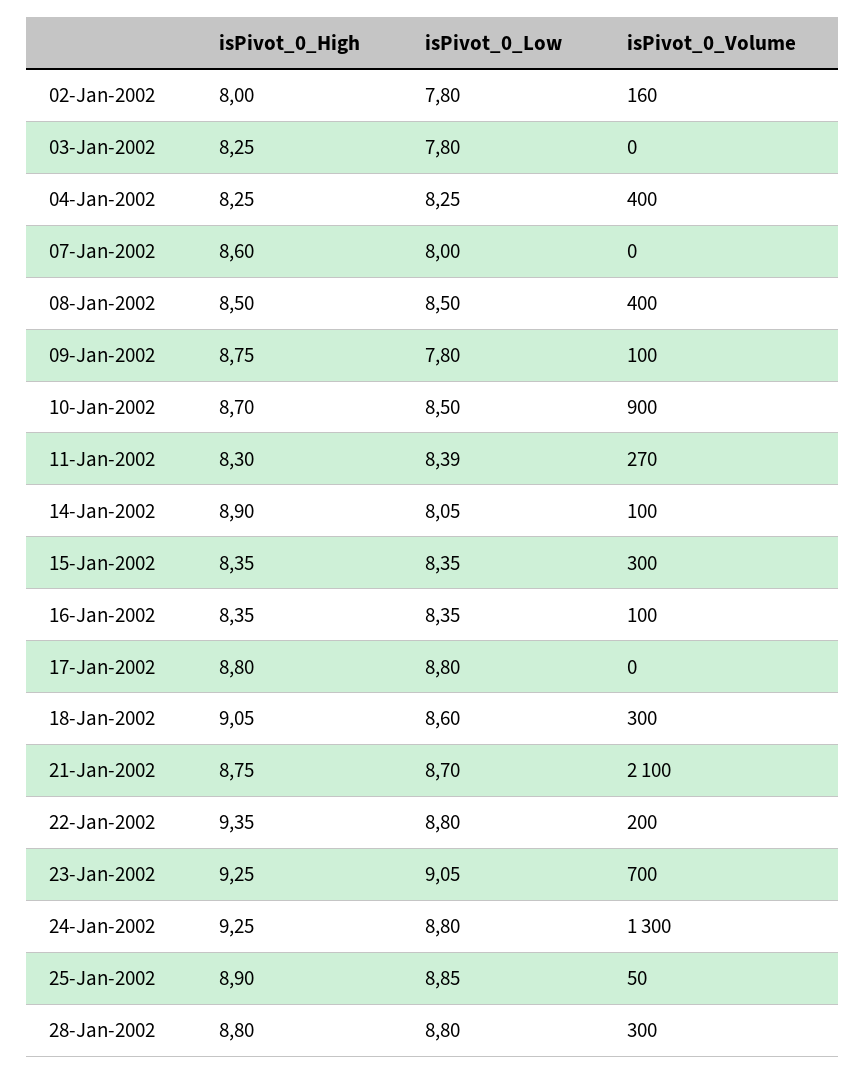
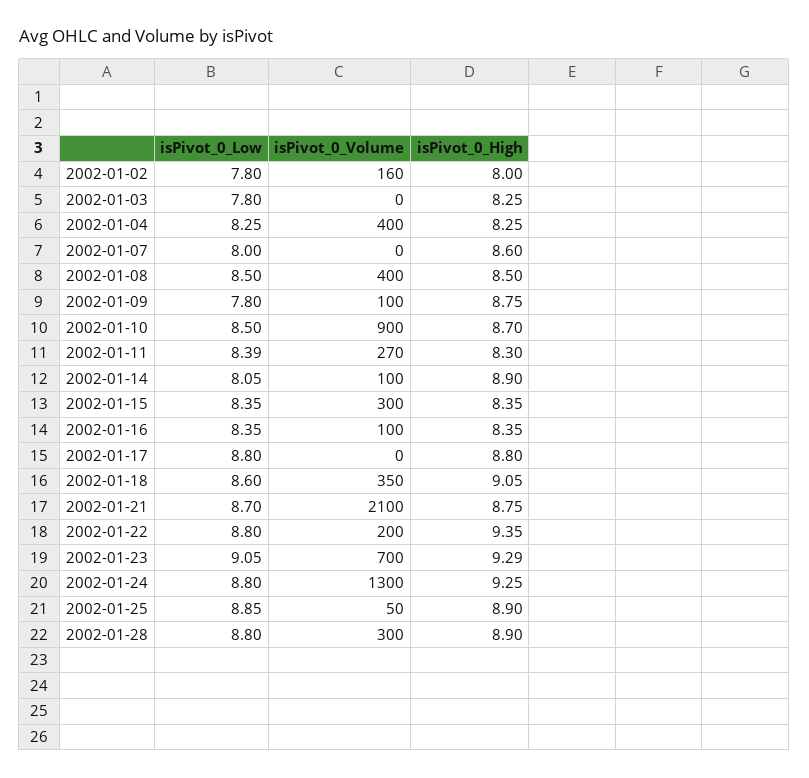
  {
    "isPivot_0_High": {
      "02-Jan-2002": 8,
      "03-Jan-2002": 8.25,
      "04-Jan-2002": 8.25,
      "07-Jan-2002": 8.6,
      "08-Jan-2002": 8.5,
      "09-Jan-2002": 8.75,
      "10-Jan-2002": 8.7,
      "11-Jan-2002": 8.3,
      "14-Jan-2002": 8.9,
      "15-Jan-2002": 8.35,
      "16-Jan-2002": 8.35,
      "17-Jan-2002": 8.8,
      "18-Jan-2002": 9.05,
      "21-Jan-2002": 8.75,
      "22-Jan-2002": 9.35,
-     "23-Jan-2002": 9.25,
+     "23-Jan-2002": 9.29,
      "24-Jan-2002": 9.25,
      "25-Jan-2002": 8.9,
-     "28-Jan-2002": 8.8
+     "28-Jan-2002": 8.9
    },
    "isPivot_0_Low": {
      "02-Jan-2002": 7.8,
      "03-Jan-2002": 7.8,
      "04-Jan-2002": 8.25,
      "07-Jan-2002": 8,
      "08-Jan-2002": 8.5,
      "09-Jan-2002": 7.8,
      "10-Jan-2002": 8.5,
      "11-Jan-2002": 8.39,
      "14-Jan-2002": 8.05,
      "15-Jan-2002": 8.35,
      "16-Jan-2002": 8.35,
      "17-Jan-2002": 8.8,
      "18-Jan-2002": 8.6,
      "21-Jan-2002": 8.7,
      "22-Jan-2002": 8.8,
      "23-Jan-2002": 9.05,
      "24-Jan-2002": 8.8,
      "25-Jan-2002": 8.85,
      "28-Jan-2002": 8.8
    },
    "isPivot_0_Volume": {
      "02-Jan-2002": 160,
      "03-Jan-2002": 0,
      "04-Jan-2002": 400,
      "07-Jan-2002": 0,
      "08-Jan-2002": 400,
      "09-Jan-2002": 100,
      "10-Jan-2002": 900,
      "11-Jan-2002": 270,
      "14-Jan-2002": 100,
      "15-Jan-2002": 300,
      "16-Jan-2002": 100,
      "17-Jan-2002": 0,
-     "18-Jan-2002": 300,
+     "18-Jan-2002": 350,
      "21-Jan-2002": 2100,
      "22-Jan-2002": 200,
      "23-Jan-2002": 700,
      "24-Jan-2002": 1300,
      "25-Jan-2002": 50,
      "28-Jan-2002": 300
    }
  }

